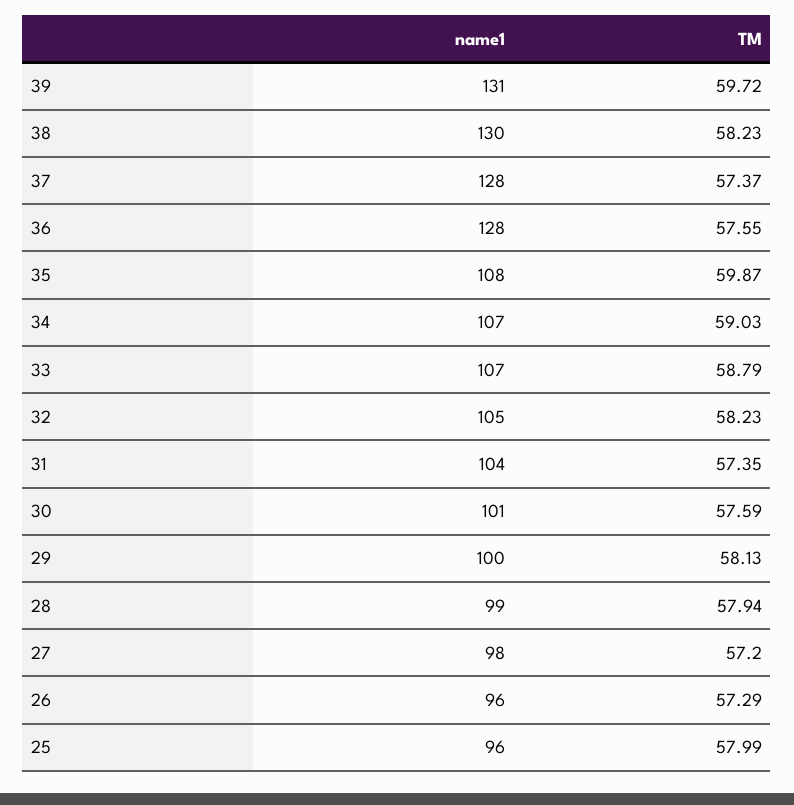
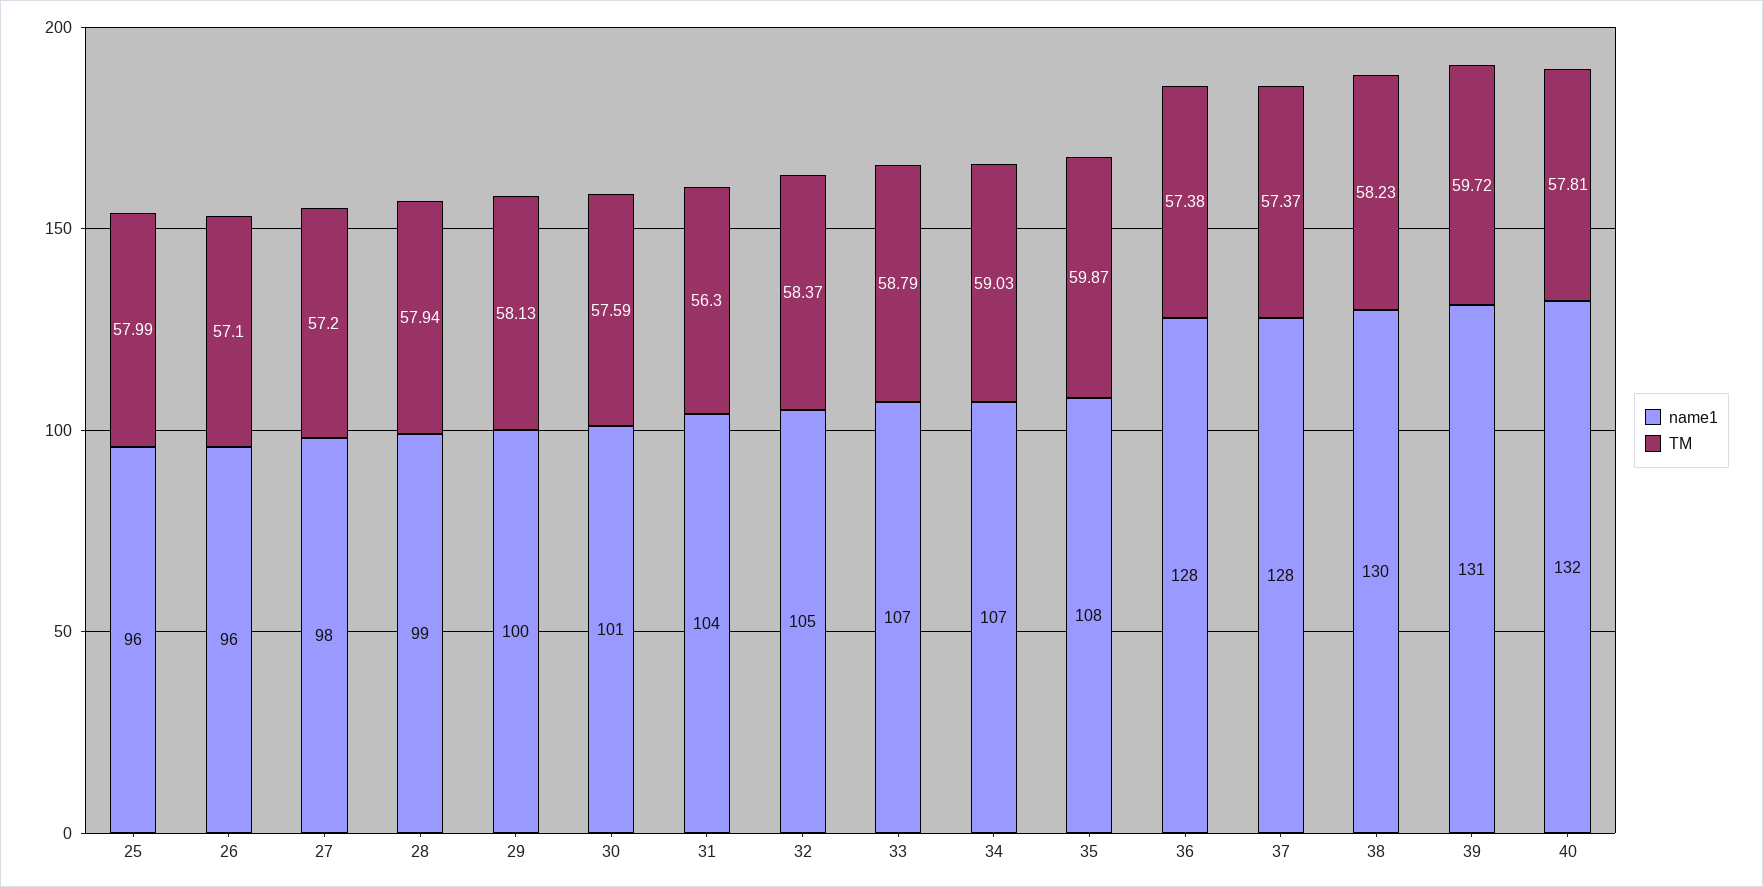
  {
    "name1": {
      "39": 131,
      "38": 130,
      "37": 128,
      "36": 128,
      "35": 108,
      "34": 107,
      "33": 107,
      "32": 105,
      "31": 104,
      "30": 101,
      "29": 100,
      "28": 99,
      "27": 98,
      "26": 96,
-     "25": 96
+     "25": 96,
+     "40": 132
    },
    "TM": {
      "39": 59.72,
      "38": 58.23,
      "37": 57.37,
-     "36": 57.55,
+     "36": 57.38,
      "35": 59.87,
      "34": 59.03,
      "33": 58.79,
-     "32": 58.23,
+     "32": 58.37,
-     "31": 57.35,
+     "31": 56.3,
      "30": 57.59,
      "29": 58.13,
      "28": 57.94,
      "27": 57.2,
-     "26": 57.29,
+     "26": 57.1,
-     "25": 57.99
+     "25": 57.99,
+     "40": 57.81
    }
  }

